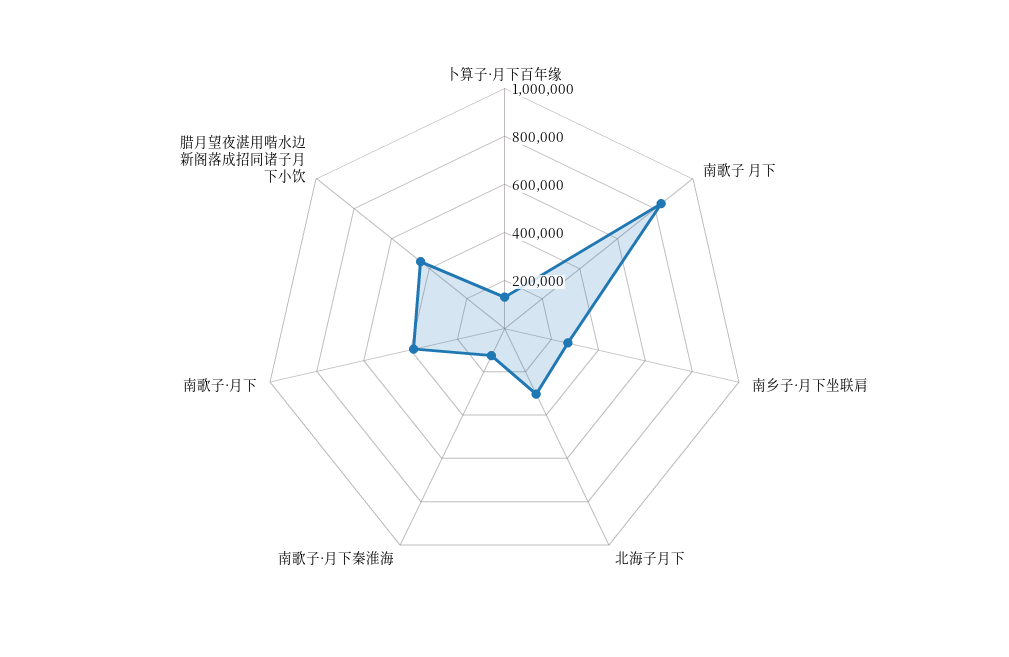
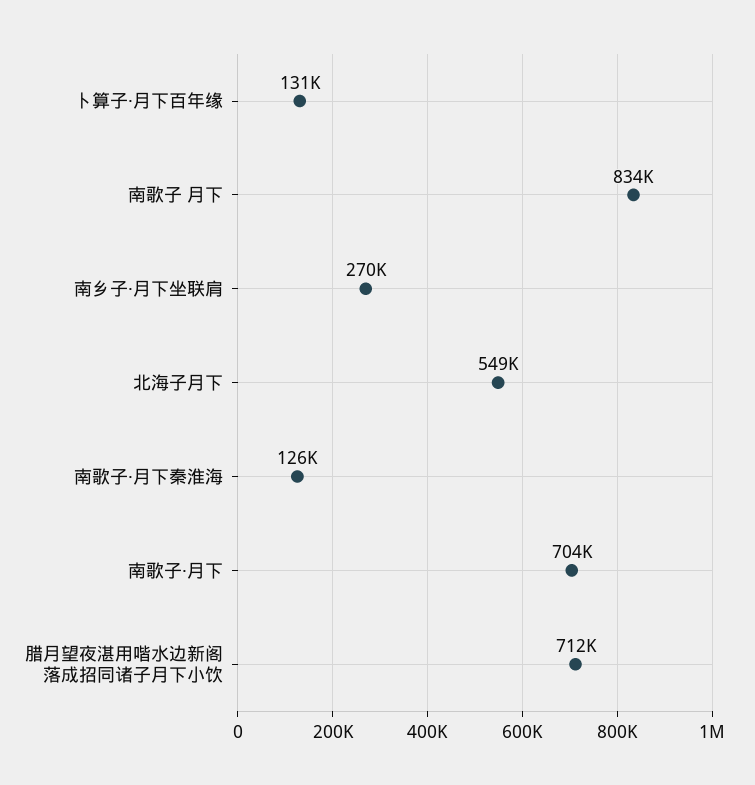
  {
    "卜算子·月下百年缘": 131000,
    "南歌子 月下": 834000,
    "南乡子·月下坐联肩": 270000,
-   "北海子月下": 300000,
+   "北海子月下": 549000,
    "南歌子·月下秦淮海": 126000,
-   "南歌子·月下": 400000,
+   "南歌子·月下": 704000,
-   "腊月望夜湛用喈水边新阁落成招同诸子月下小饮": 450000
+   "腊月望夜湛用喈水边新阁落成招同诸子月下小饮": 712000
  }

